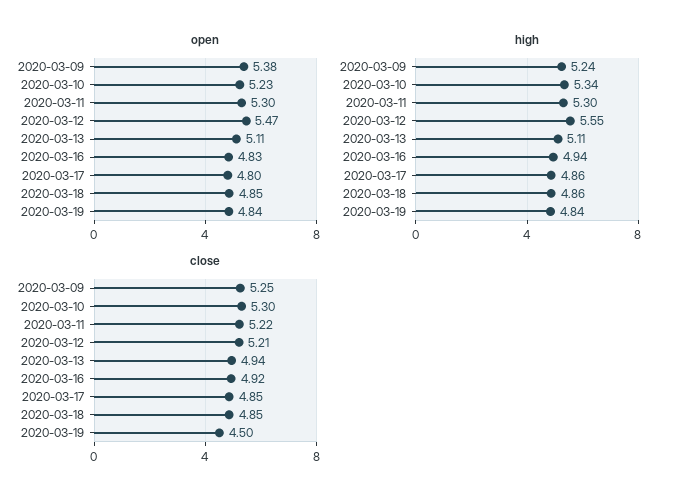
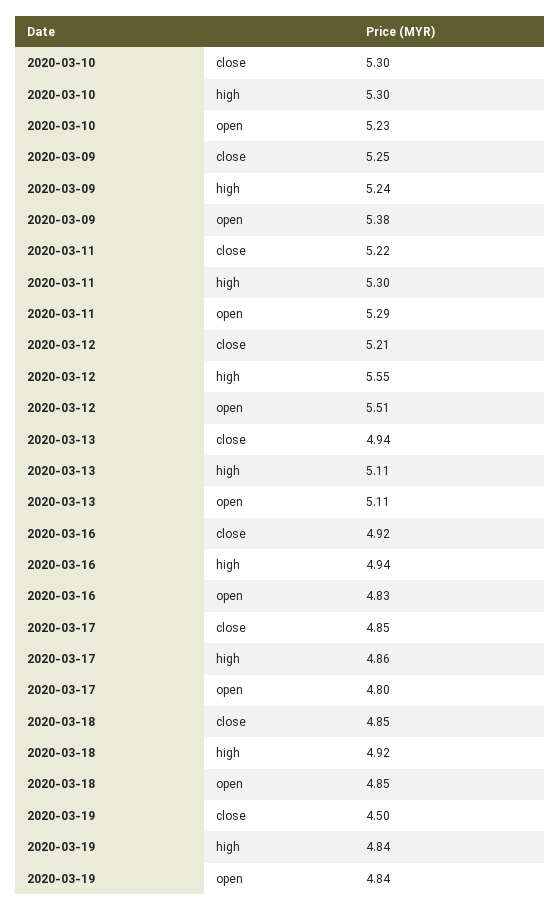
  {
    "open": {
      "2020-03-09": 5.38,
      "2020-03-10": 5.23,
-     "2020-03-11": 5.3,
+     "2020-03-11": 5.29,
-     "2020-03-12": 5.47,
+     "2020-03-12": 5.51,
      "2020-03-13": 5.11,
      "2020-03-16": 4.83,
      "2020-03-17": 4.8,
      "2020-03-18": 4.85,
      "2020-03-19": 4.84
    },
    "high": {
      "2020-03-09": 5.24,
-     "2020-03-10": 5.34,
+     "2020-03-10": 5.3,
      "2020-03-11": 5.3,
      "2020-03-12": 5.55,
      "2020-03-13": 5.11,
      "2020-03-16": 4.94,
      "2020-03-17": 4.86,
-     "2020-03-18": 4.86,
+     "2020-03-18": 4.92,
      "2020-03-19": 4.84
    },
    "close": {
      "2020-03-09": 5.25,
      "2020-03-10": 5.3,
      "2020-03-11": 5.22,
      "2020-03-12": 5.21,
      "2020-03-13": 4.94,
      "2020-03-16": 4.92,
      "2020-03-17": 4.85,
      "2020-03-18": 4.85,
      "2020-03-19": 4.5
    }
  }

